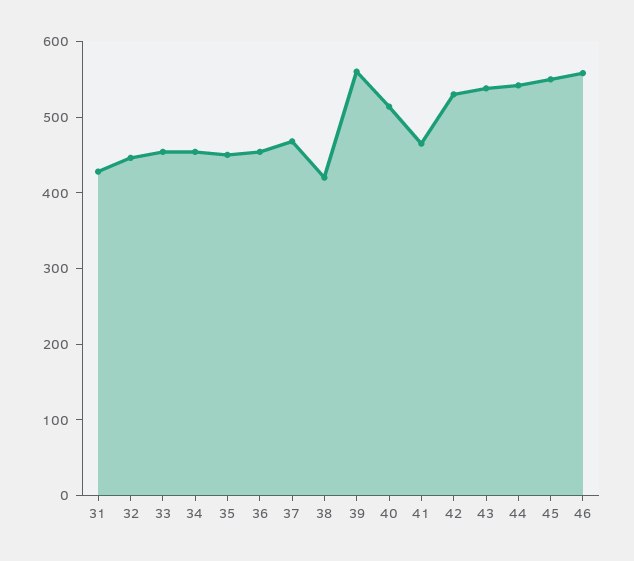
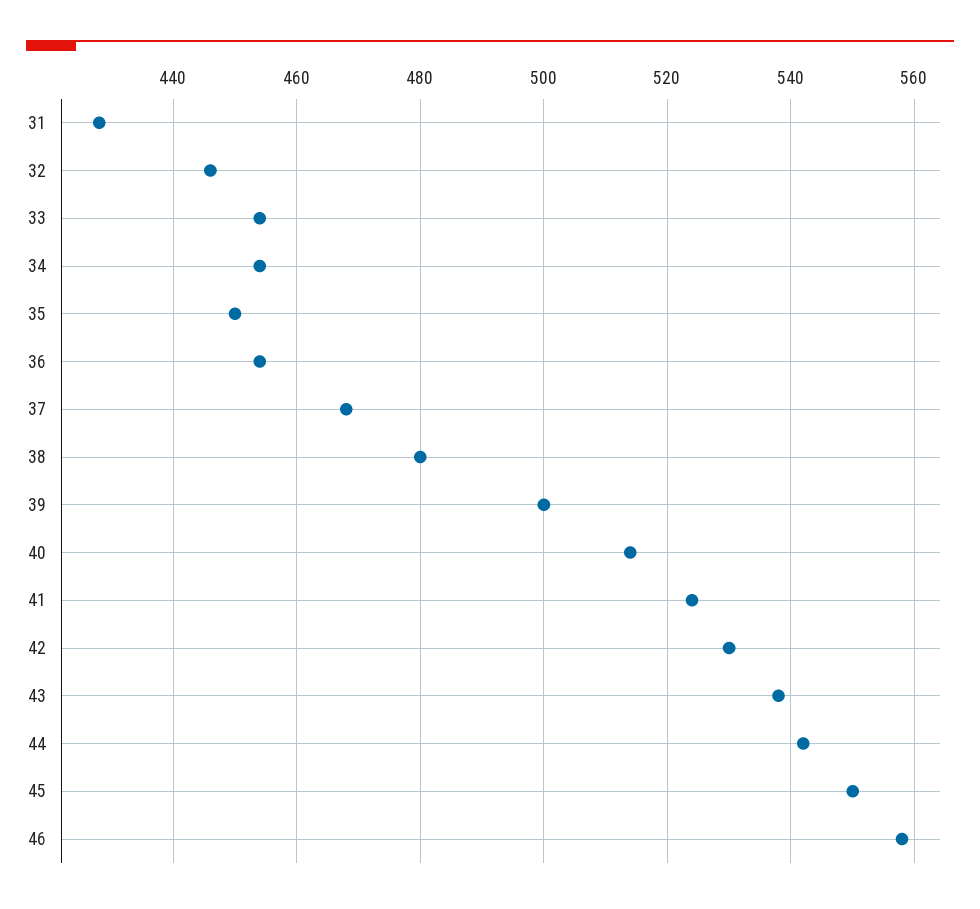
  {
    "31": 430,
    "32": 445,
    "33": 455,
    "34": 455,
    "35": 450,
    "36": 455,
    "37": 470,
-   "38": 420,
+   "38": 480,
-   "39": 560,
+   "39": 500,
    "40": 515,
-   "41": 460,
+   "41": 525,
    "42": 530,
    "43": 540,
    "44": 540,
    "45": 550,
    "46": 560
  }

